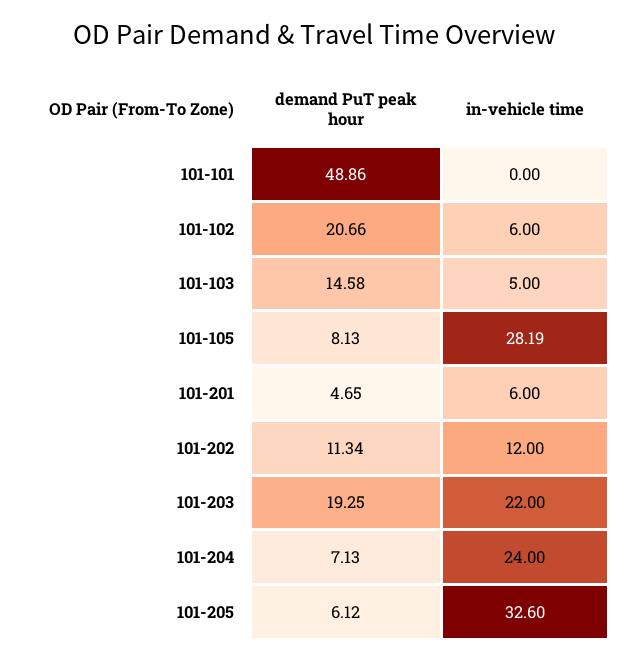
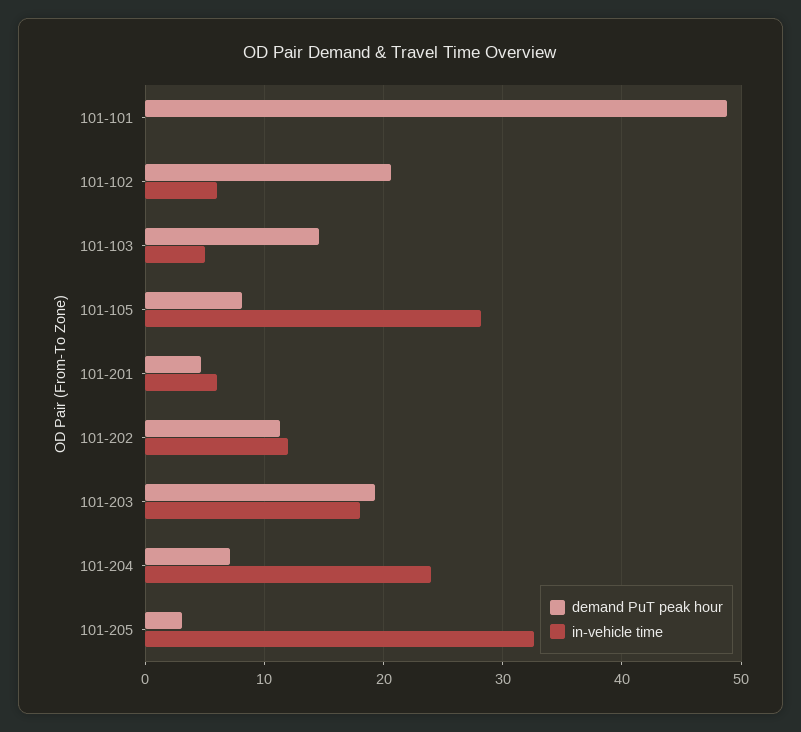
  {
    "demand PuT peak hour": {
      "101-101": 48.86,
      "101-102": 20.66,
      "101-103": 14.58,
      "101-105": 8.13,
      "101-201": 4.65,
      "101-202": 11.34,
      "101-203": 19.25,
      "101-204": 7.13,
-     "101-205": 6.12
+     "101-205": 3
    },
    "in-vehicle time": {
      "101-101": 0,
      "101-102": 6,
      "101-103": 5,
      "101-105": 28.19,
      "101-201": 6,
      "101-202": 12,
-     "101-203": 22,
+     "101-203": 18,
      "101-204": 24,
      "101-205": 32.6
    }
  }

